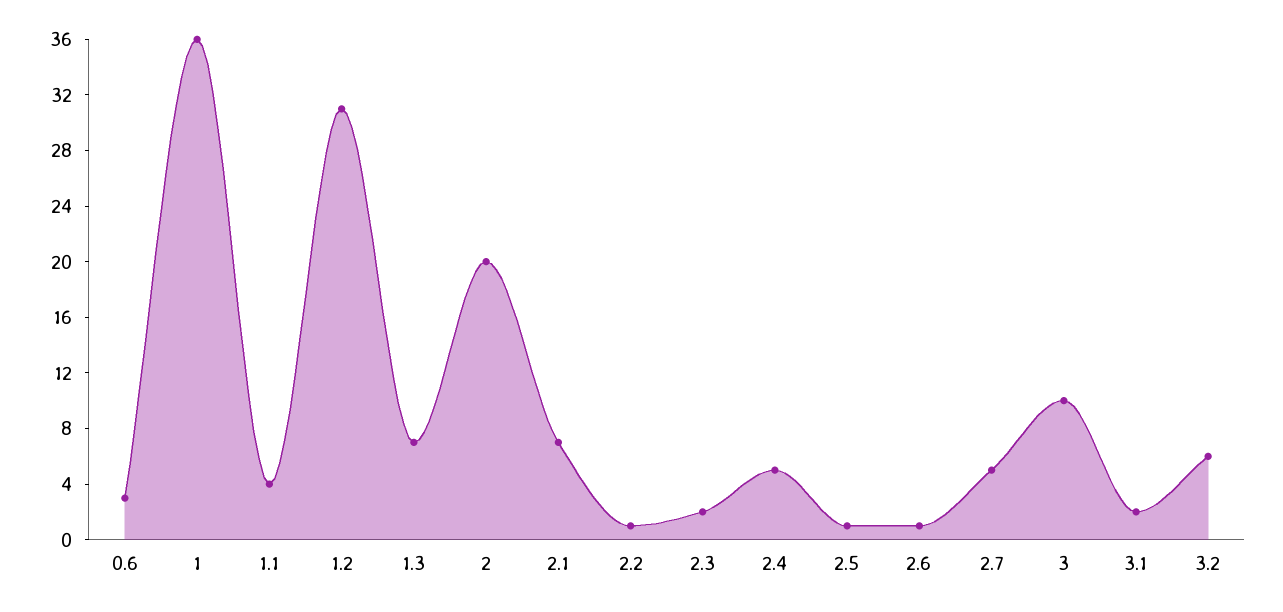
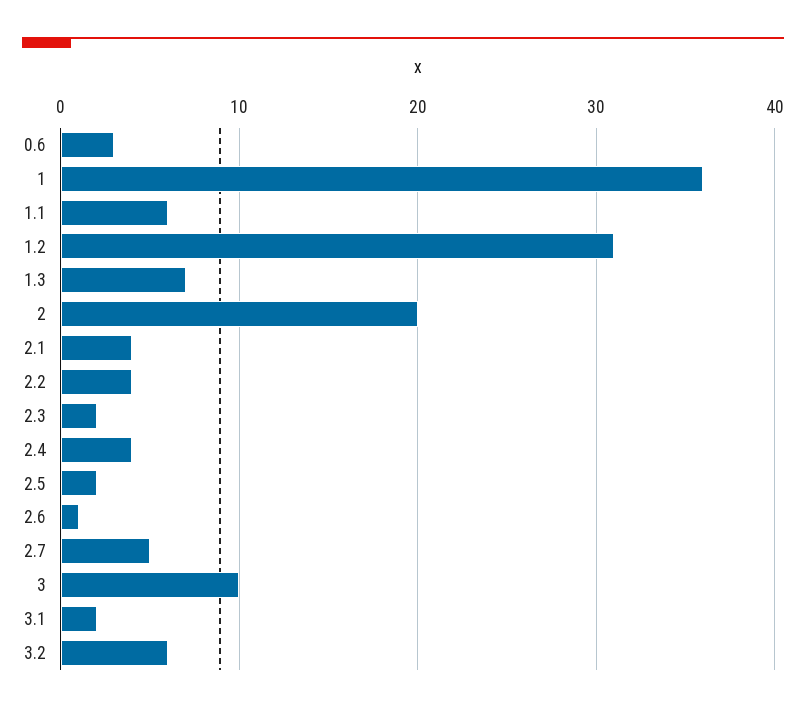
  {
    "0.6": 3,
    "1": 36,
-   "1.1": 4,
+   "1.1": 6,
    "1.2": 31,
    "1.3": 7,
    "2": 20,
-   "2.1": 7,
+   "2.1": 4,
-   "2.2": 1,
+   "2.2": 4,
    "2.3": 2,
-   "2.4": 5,
+   "2.4": 4,
-   "2.5": 1,
+   "2.5": 2,
    "2.6": 1,
    "2.7": 5,
    "3": 10,
    "3.1": 2,
    "3.2": 6
  }

